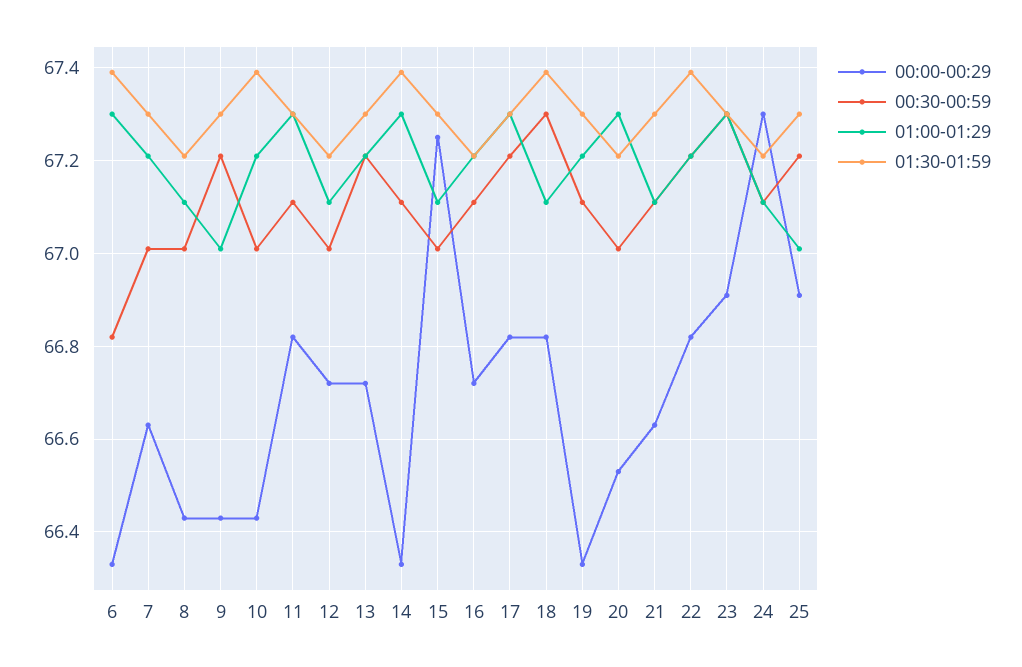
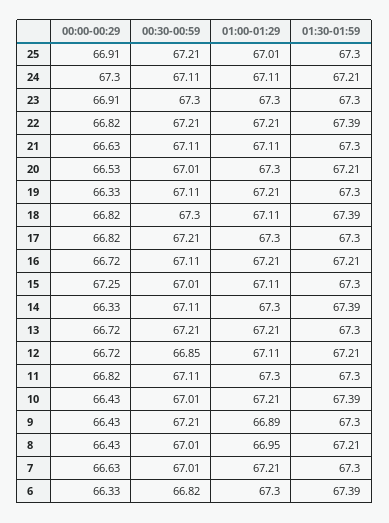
  {
    "00:00-00:29": {
      "6": 66.33,
      "7": 66.63,
      "8": 66.43,
      "9": 66.43,
      "10": 66.43,
      "11": 66.82,
      "12": 66.72,
      "13": 66.72,
      "14": 66.33,
      "15": 67.25,
      "16": 66.72,
      "17": 66.82,
      "18": 66.82,
      "19": 66.33,
      "20": 66.53,
      "21": 66.63,
      "22": 66.82,
      "23": 66.91,
      "24": 67.3,
      "25": 66.91
    },
    "00:30-00:59": {
      "6": 66.82,
      "7": 67.01,
      "8": 67.01,
      "9": 67.21,
      "10": 67.01,
      "11": 67.11,
-     "12": 67,
+     "12": 66.85,
      "13": 67.21,
      "14": 67.11,
      "15": 67.01,
      "16": 67.11,
      "17": 67.21,
      "18": 67.3,
      "19": 67.11,
      "20": 67.01,
      "21": 67.11,
      "22": 67.21,
      "23": 67.3,
      "24": 67.11,
      "25": 67.21
    },
    "01:00-01:29": {
      "6": 67.3,
      "7": 67.21,
-     "8": 67.1,
+     "8": 66.95,
-     "9": 67,
+     "9": 66.89,
      "10": 67.21,
      "11": 67.3,
      "12": 67.11,
      "13": 67.21,
      "14": 67.3,
      "15": 67.11,
      "16": 67.21,
      "17": 67.3,
      "18": 67.11,
      "19": 67.21,
      "20": 67.3,
      "21": 67.11,
      "22": 67.21,
      "23": 67.3,
      "24": 67.11,
      "25": 67.01
    },
    "01:30-01:59": {
      "6": 67.39,
      "7": 67.3,
      "8": 67.21,
      "9": 67.3,
      "10": 67.39,
      "11": 67.3,
      "12": 67.21,
      "13": 67.3,
      "14": 67.39,
      "15": 67.3,
      "16": 67.21,
      "17": 67.3,
      "18": 67.39,
      "19": 67.3,
      "20": 67.21,
      "21": 67.3,
      "22": 67.39,
      "23": 67.3,
      "24": 67.21,
      "25": 67.3
    }
  }

